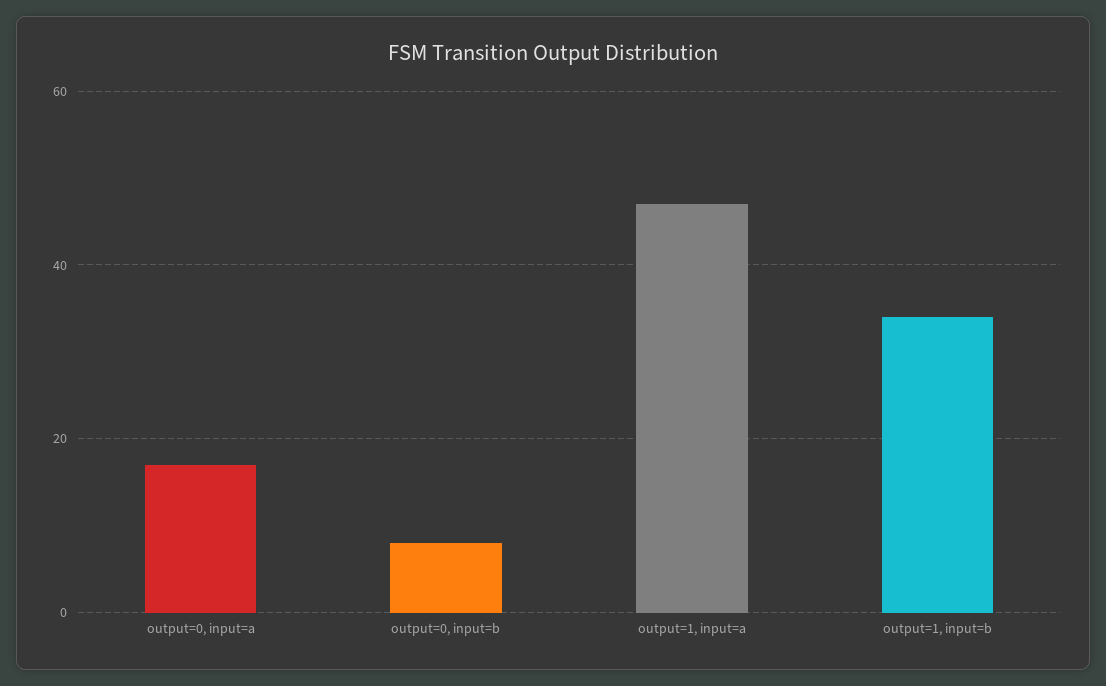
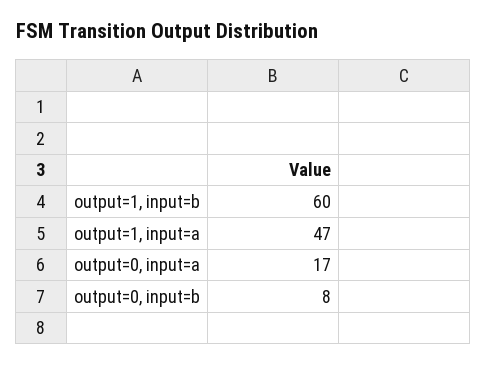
  {
    "output=0, input=a": 17,
    "output=0, input=b": 8,
    "output=1, input=a": 47,
-   "output=1, input=b": 35
+   "output=1, input=b": 60
  }

